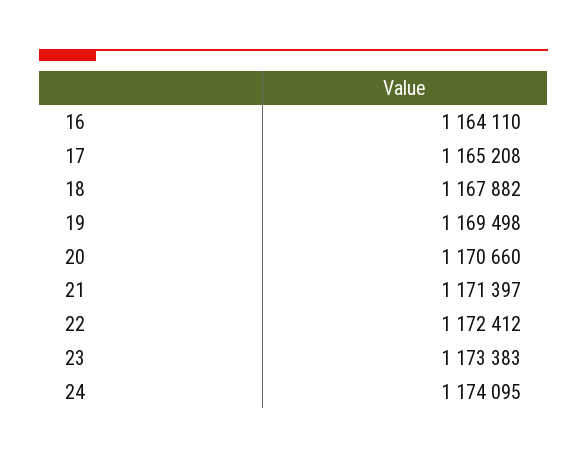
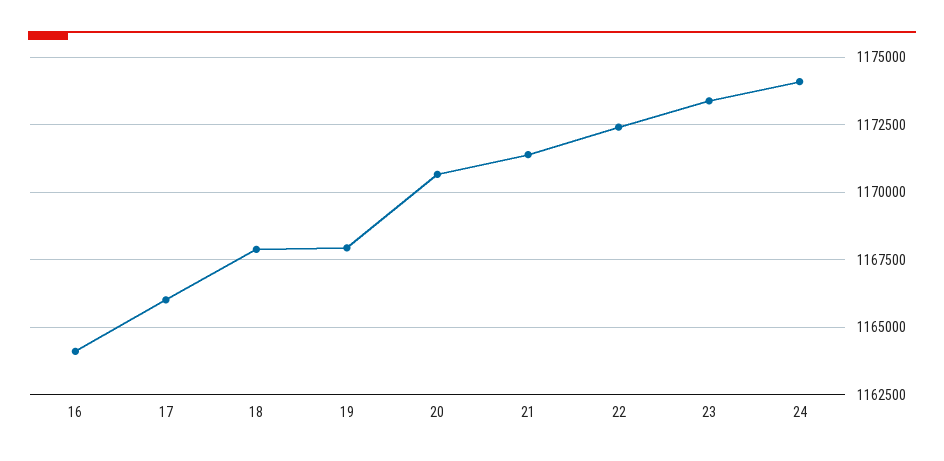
  {
    "16": 1164110,
-   "17": 1165208,
+   "17": 1166000,
    "18": 1167882,
-   "19": 1169498,
+   "19": 1168000,
    "20": 1170660,
    "21": 1171397,
    "22": 1172412,
    "23": 1173383,
    "24": 1174095
  }

